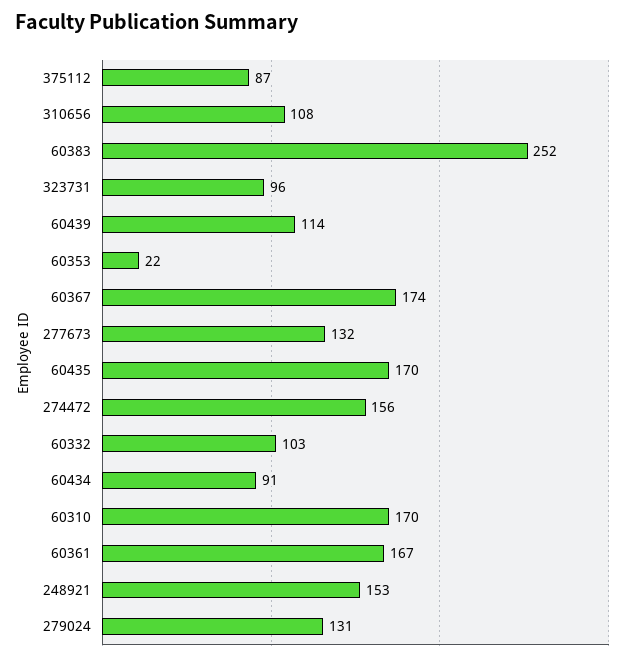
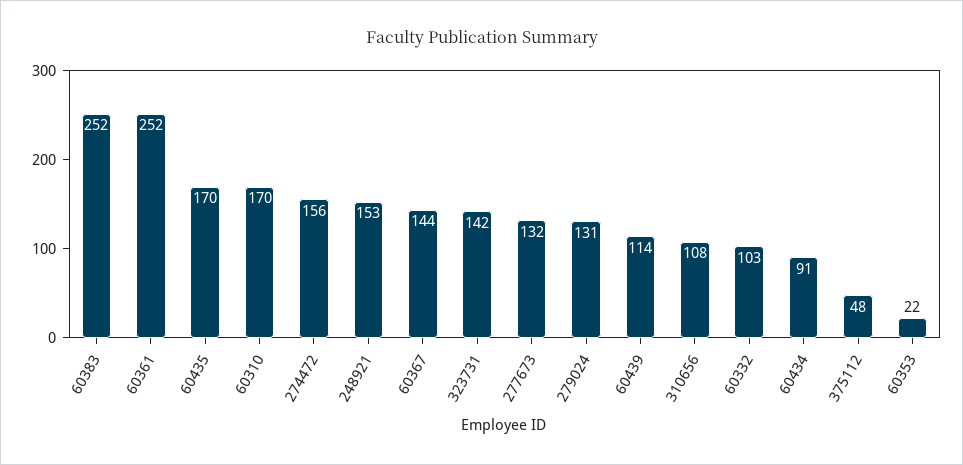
  {
-   "375112": 87,
+   "375112": 48,
    "310656": 108,
    "60383": 252,
-   "323731": 96,
+   "323731": 142,
    "60439": 114,
    "60353": 22,
-   "60367": 174,
+   "60367": 144,
    "277673": 132,
    "60435": 170,
    "274472": 156,
    "60332": 103,
    "60434": 91,
    "60310": 170,
-   "60361": 167,
+   "60361": 252,
    "248921": 153,
    "279024": 131
  }

